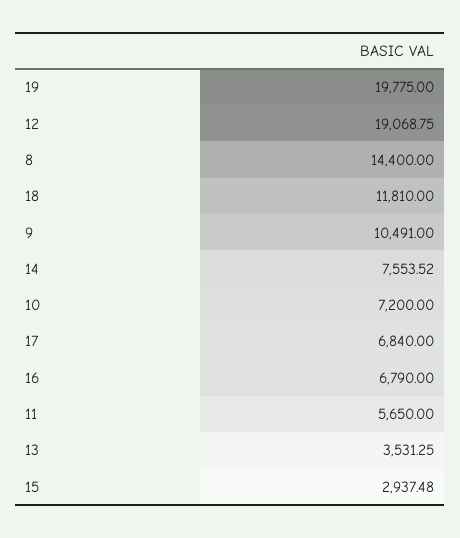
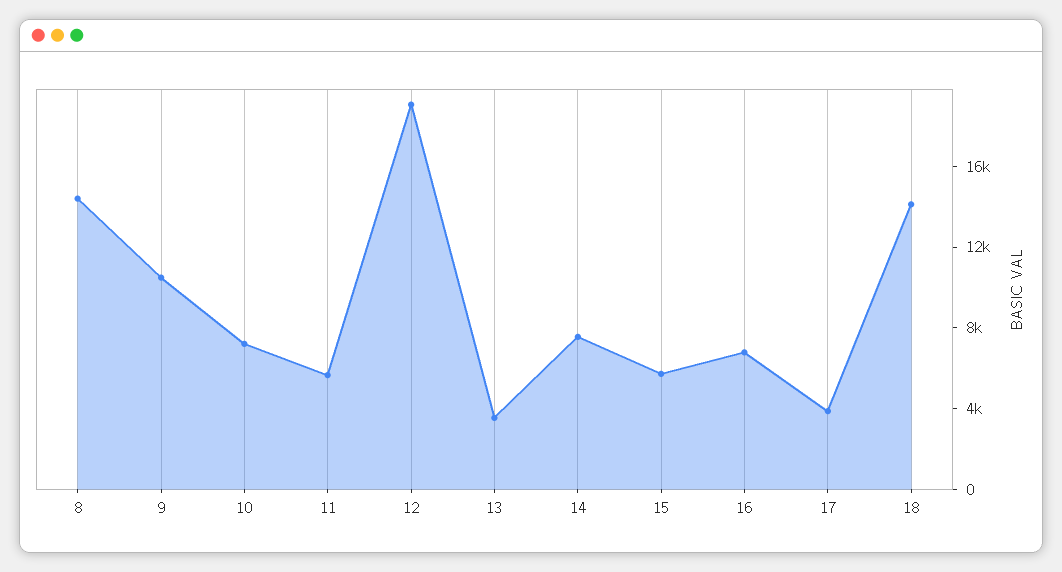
  {
-   "19": 19775,
    "12": 19068.75,
    "8": 14400,
-   "18": 11810,
+   "18": 14000,
    "9": 10491,
    "14": 7553.52,
    "10": 7200,
-   "17": 6840,
+   "17": 4000,
    "16": 6790,
    "11": 5650,
    "13": 3531.25,
-   "15": 2937.48
+   "15": 6000
  }

